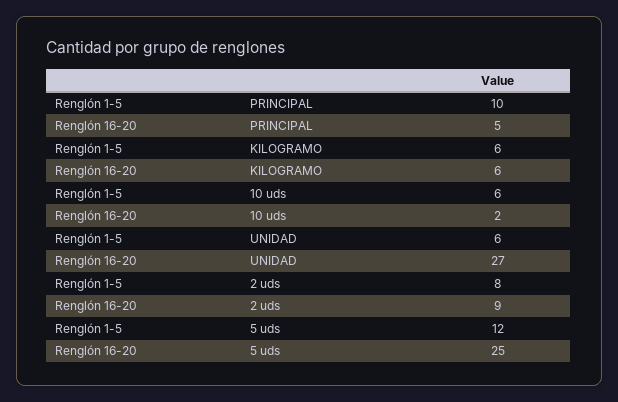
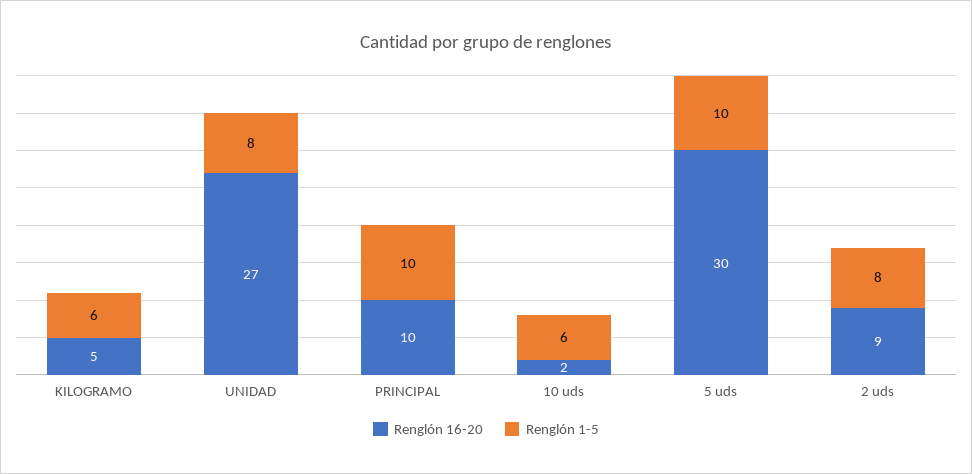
  {
    "Renglón 1-5": {
      "PRINCIPAL": 10,
      "KILOGRAMO": 6,
      "10 uds": 6,
-     "UNIDAD": 6,
+     "UNIDAD": 8,
      "2 uds": 8,
-     "5 uds": 12
+     "5 uds": 10
    },
    "Renglón 16-20": {
-     "PRINCIPAL": 5,
+     "PRINCIPAL": 10,
-     "KILOGRAMO": 6,
+     "KILOGRAMO": 5,
      "10 uds": 2,
      "UNIDAD": 27,
      "2 uds": 9,
-     "5 uds": 25
+     "5 uds": 30
    }
  }

